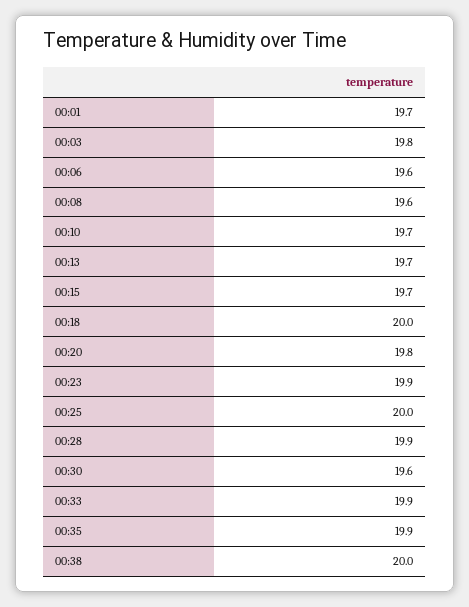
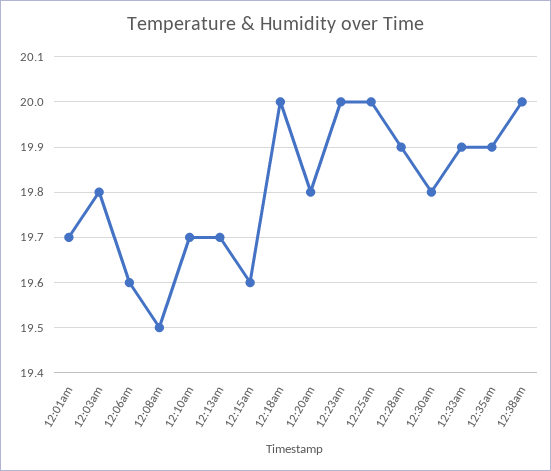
  {
    "00:01": 19.7,
    "00:03": 19.8,
    "00:06": 19.6,
-   "00:08": 19.6,
+   "00:08": 19.5,
    "00:10": 19.7,
    "00:13": 19.7,
-   "00:15": 19.7,
+   "00:15": 19.6,
    "00:18": 20,
    "00:20": 19.8,
-   "00:23": 19.9,
+   "00:23": 20,
    "00:25": 20,
    "00:28": 19.9,
-   "00:30": 19.6,
+   "00:30": 19.8,
    "00:33": 19.9,
    "00:35": 19.9,
    "00:38": 20
  }

